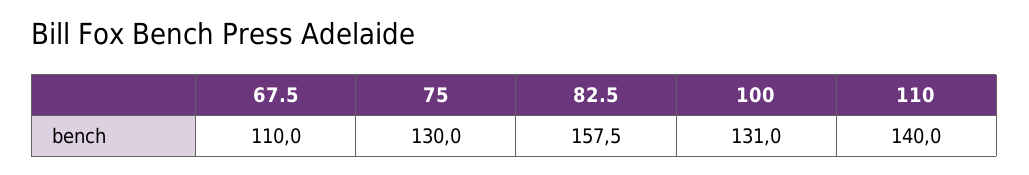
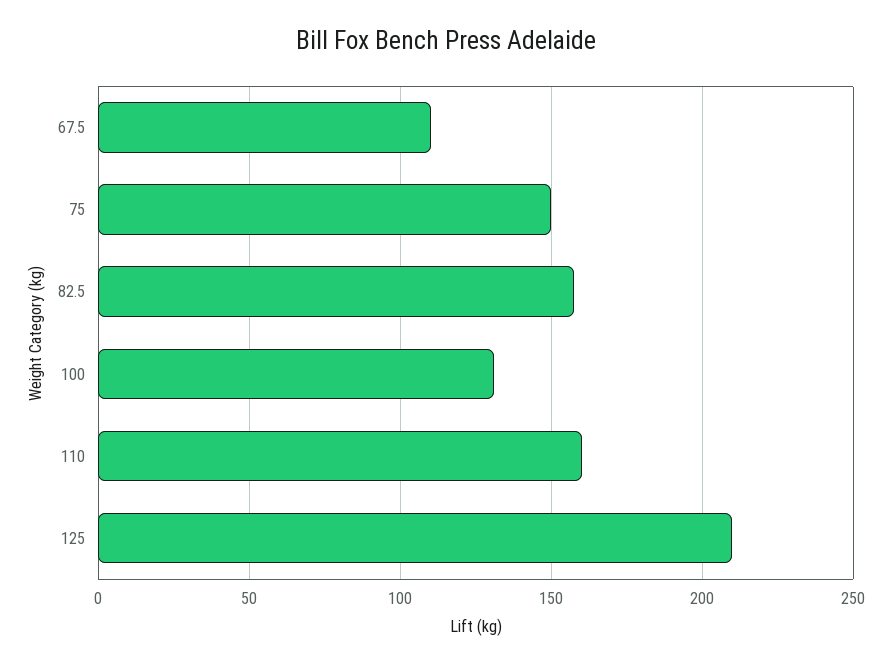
  {
    "67.5": 110,
-   "75": 130,
+   "75": 150,
    "82.5": 157.5,
    "100": 131,
-   "110": 140
+   "110": 160,
+   "125": 210
  }

